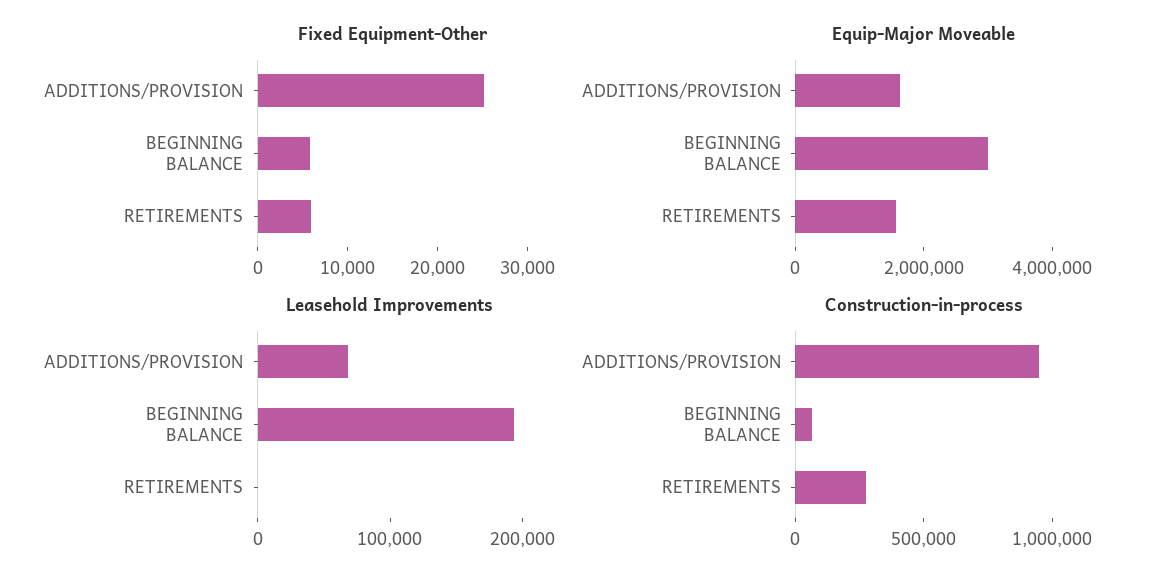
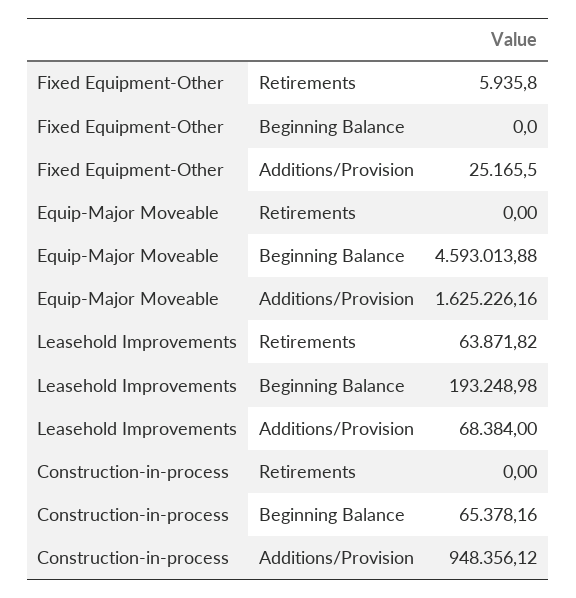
  {
    "Fixed Equipment-Other": {
      "ADDITIONS/PROVISION": 25165.5,
-     "BEGINNING BALANCE": 6000,
+     "BEGINNING BALANCE": 0,
      "RETIREMENTS": 5935.8
    },
    "Equip-Major Moveable": {
      "ADDITIONS/PROVISION": 1625226.16,
-     "BEGINNING BALANCE": 3000000,
+     "BEGINNING BALANCE": 4593013.88,
-     "RETIREMENTS": 1500000
+     "RETIREMENTS": 0
    },
    "Leasehold Improvements": {
      "ADDITIONS/PROVISION": 68384,
      "BEGINNING BALANCE": 193248.98,
-     "RETIREMENTS": 0
+     "RETIREMENTS": 63871.82
    },
    "Construction-in-process": {
      "ADDITIONS/PROVISION": 948356.12,
      "BEGINNING BALANCE": 65378.16,
-     "RETIREMENTS": 300000
+     "RETIREMENTS": 0
    }
  }

